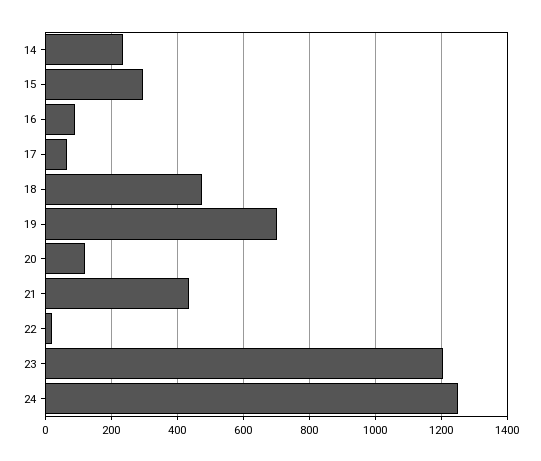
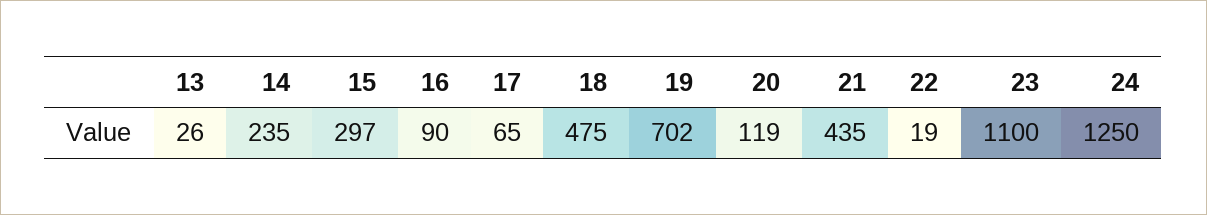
  {
    "14": 235,
    "15": 297,
    "16": 90,
    "17": 65,
    "18": 475,
    "19": 702,
    "20": 119,
    "21": 435,
    "22": 19,
-   "23": 1200,
+   "23": 1100,
-   "24": 1250
+   "24": 1250,
+   "13": 26
  }

